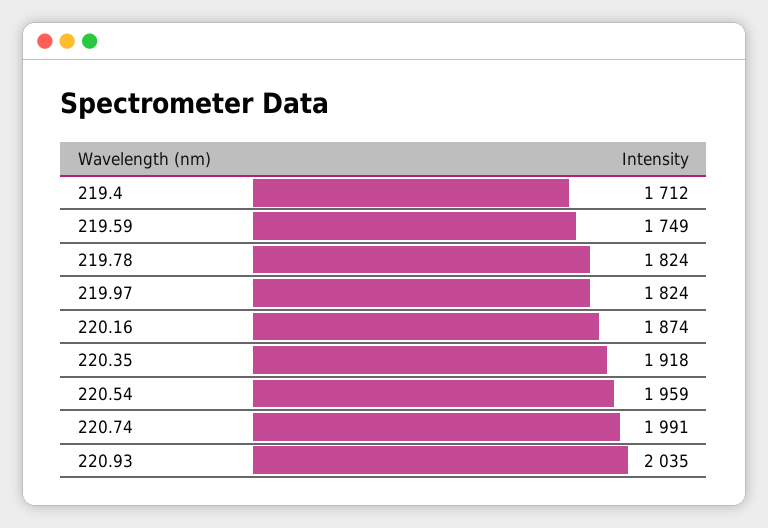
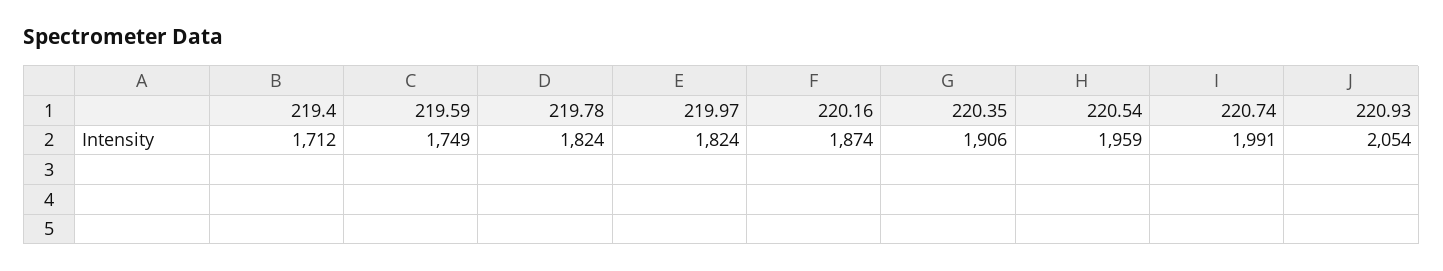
  {
    "219.4": 1712,
    "219.59": 1749,
    "219.78": 1824,
    "219.97": 1824,
    "220.16": 1874,
-   "220.35": 1918,
+   "220.35": 1906,
    "220.54": 1959,
    "220.74": 1991,
-   "220.93": 2035
+   "220.93": 2054
  }

